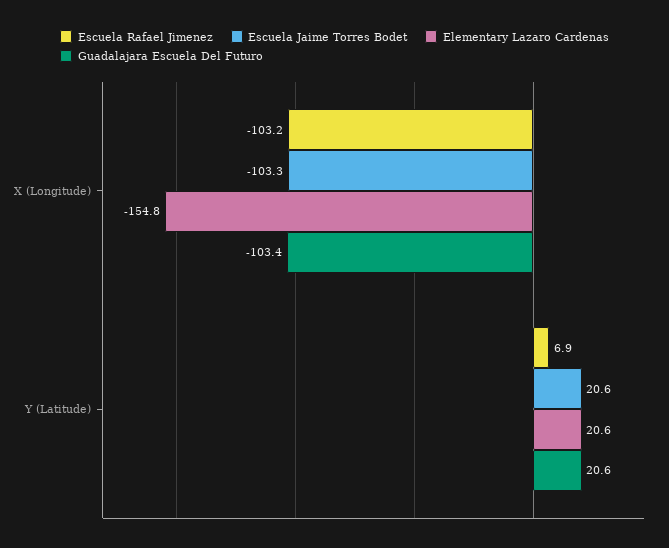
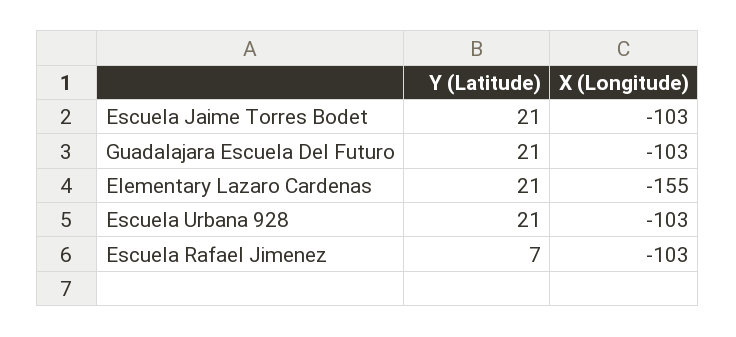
  {
    "Escuela Rafael Jimenez": {
      "X (Longitude)": -103.2,
      "Y (Latitude)": 6.9
    },
    "Escuela Jaime Torres Bodet": {
      "X (Longitude)": -103.3,
      "Y (Latitude)": 20.6
    },
    "Elementary Lazaro Cardenas": {
      "X (Longitude)": -154.8,
      "Y (Latitude)": 20.6
    },
    "Guadalajara Escuela Del Futuro": {
      "X (Longitude)": -103.4,
      "Y (Latitude)": 20.6
-   }
+   },
+   "Escuela Urbana 928": {
+     "Y (Latitude)": 21,
+     "X (Longitude)": -103
+   }
  }

